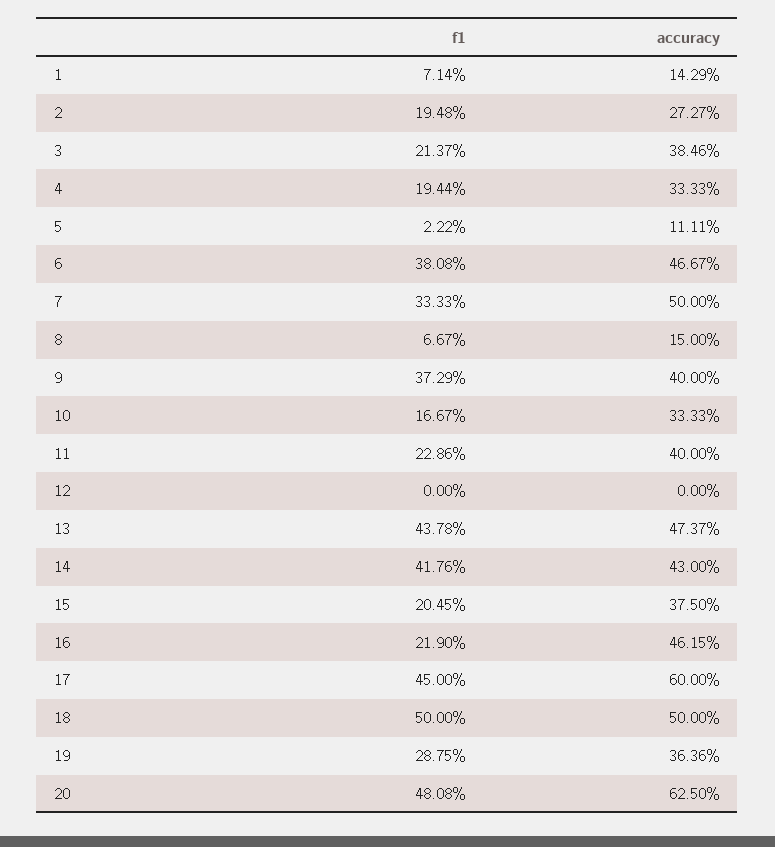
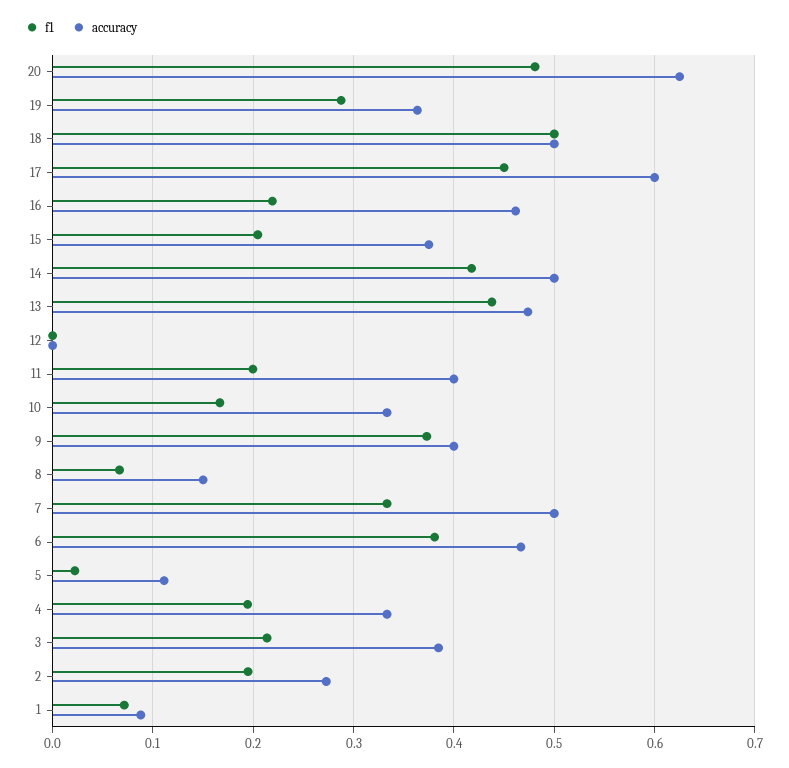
  {
    "f1": {
      "1": 0.0714,
      "2": 0.1948,
      "3": 0.2137,
      "4": 0.1944,
      "5": 0.0222,
      "6": 0.3808,
      "7": 0.3333,
      "8": 0.0667,
      "9": 0.3729,
      "10": 0.1667,
-     "11": 0.2286,
+     "11": 0.2,
      "12": 0,
      "13": 0.4378,
      "14": 0.4176,
      "15": 0.2045,
      "16": 0.219,
      "17": 0.45,
      "18": 0.5,
      "19": 0.2875,
      "20": 0.4808
    },
    "accuracy": {
-     "1": 0.1429,
+     "1": 0.09,
      "2": 0.2727,
      "3": 0.3846,
      "4": 0.3333,
      "5": 0.1111,
      "6": 0.4667,
      "7": 0.5,
      "8": 0.15,
      "9": 0.4,
      "10": 0.3333,
      "11": 0.4,
      "12": 0,
      "13": 0.4737,
-     "14": 0.43,
+     "14": 0.5,
      "15": 0.375,
      "16": 0.4615,
      "17": 0.6,
      "18": 0.5,
      "19": 0.3636,
      "20": 0.625
    }
  }

